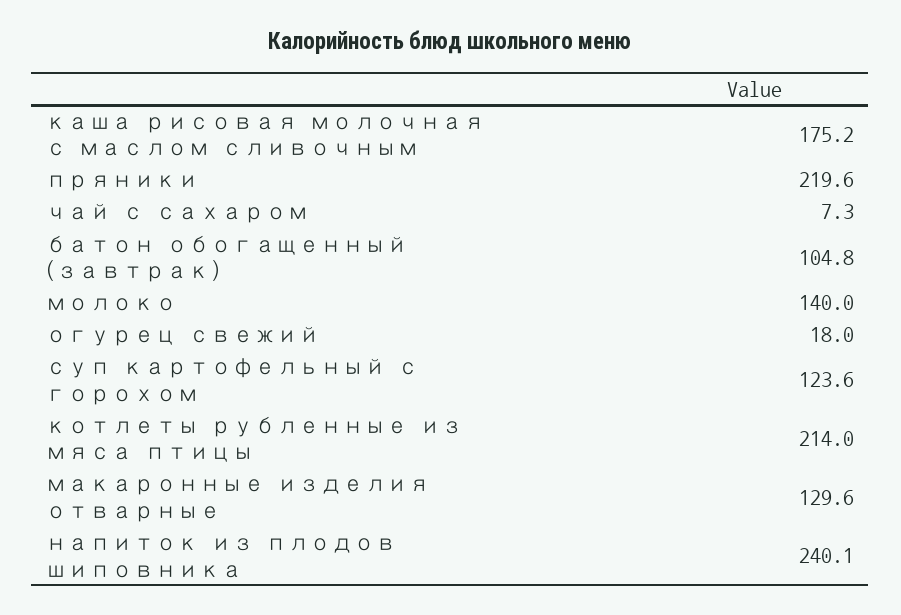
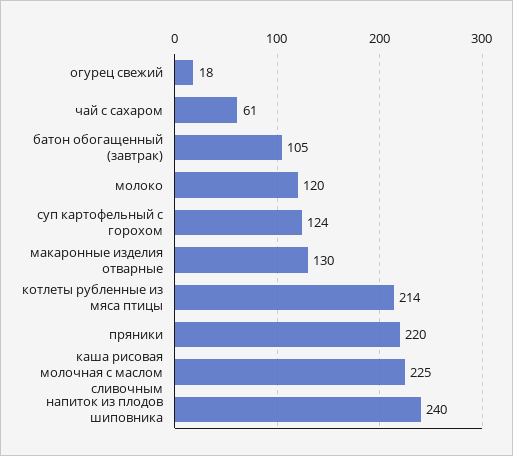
  {
-   "каша рисовая молочная с маслом сливочным": 175.2,
+   "каша рисовая молочная с маслом сливочным": 225,
    "пряники": 219.6,
-   "чай с сахаром": 7.3,
+   "чай с сахаром": 61,
    "батон обогащенный (завтрак)": 104.8,
-   "молоко": 140,
+   "молоко": 120,
    "огурец свежий": 18,
    "суп картофельный с горохом": 123.6,
    "котлеты рубленные из мяса птицы": 214,
    "макаронные изделия отварные": 129.6,
    "напиток из плодов шиповника": 240.1
  }

